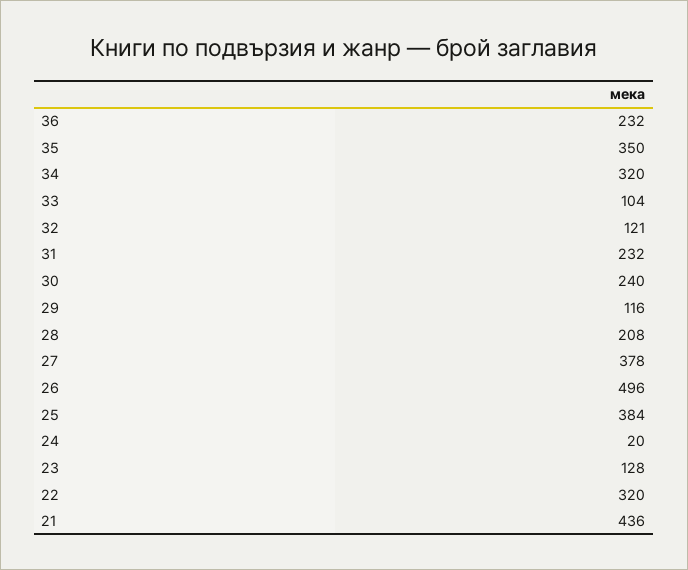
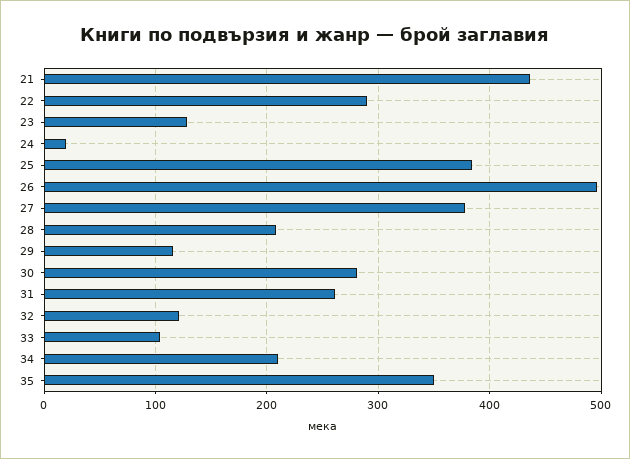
  {
-   "36": 232,
    "35": 350,
-   "34": 320,
+   "34": 210,
    "33": 104,
    "32": 121,
-   "31": 232,
+   "31": 260,
-   "30": 240,
+   "30": 280,
    "29": 116,
    "28": 208,
    "27": 378,
    "26": 496,
    "25": 384,
    "24": 20,
    "23": 128,
-   "22": 320,
+   "22": 290,
    "21": 436
  }

